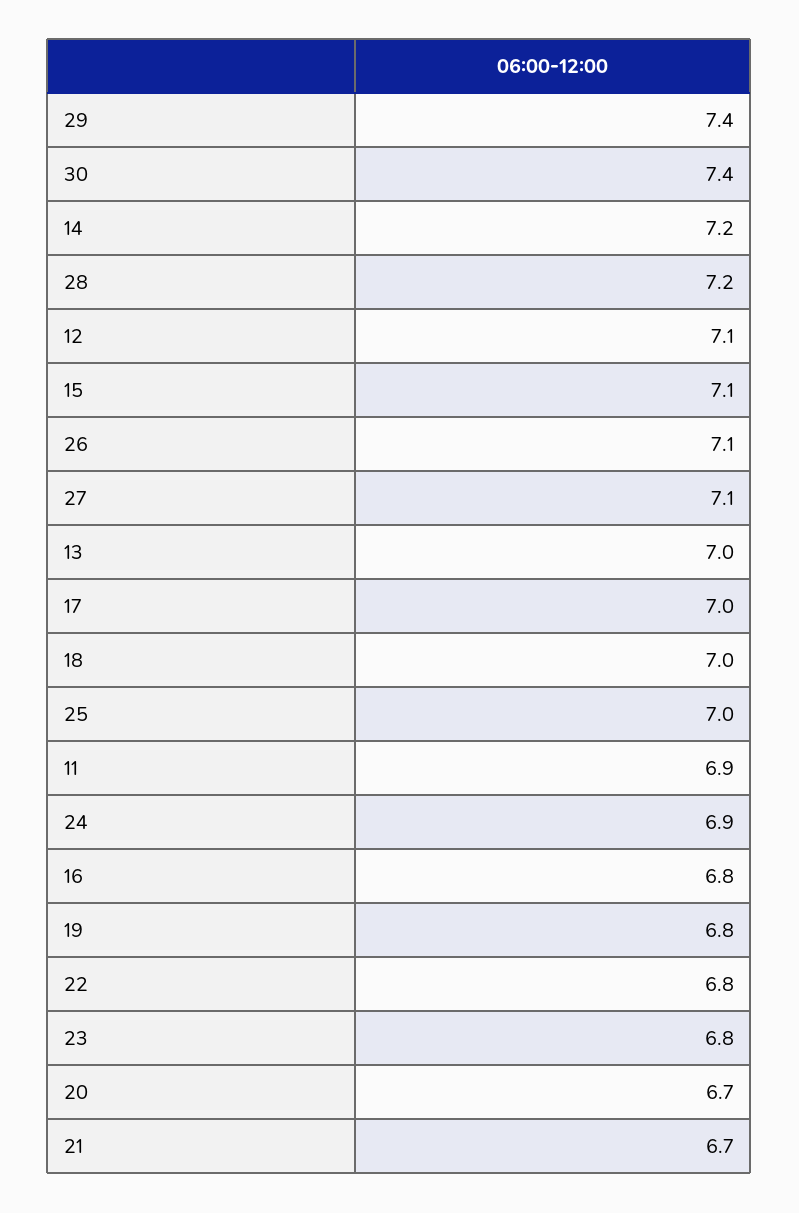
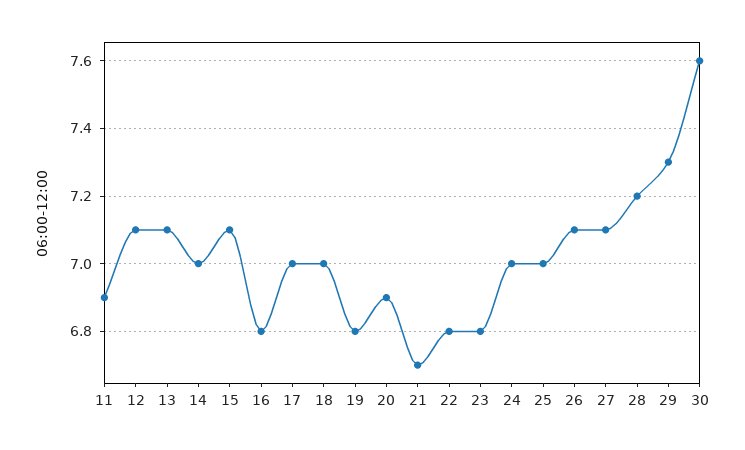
  {
-   "29": 7.4,
+   "29": 7.3,
-   "30": 7.4,
+   "30": 7.6,
-   "14": 7.2,
+   "14": 7,
    "28": 7.2,
    "12": 7.1,
    "15": 7.1,
    "26": 7.1,
    "27": 7.1,
-   "13": 7,
+   "13": 7.1,
    "17": 7,
    "18": 7,
    "25": 7,
    "11": 6.9,
-   "24": 6.9,
+   "24": 7,
    "16": 6.8,
    "19": 6.8,
    "22": 6.8,
    "23": 6.8,
-   "20": 6.7,
+   "20": 6.9,
    "21": 6.7
  }

